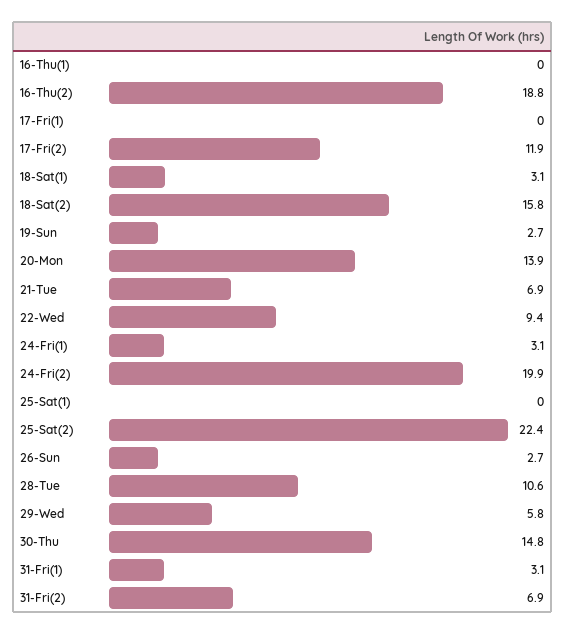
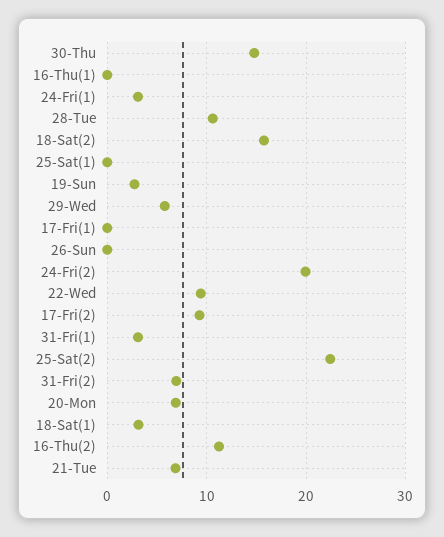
  {
    "16-Thu(1)": 0,
-   "16-Thu(2)": 18.8,
+   "16-Thu(2)": 11,
    "17-Fri(1)": 0,
-   "17-Fri(2)": 11.9,
+   "17-Fri(2)": 9,
    "18-Sat(1)": 3.1,
    "18-Sat(2)": 15.8,
    "19-Sun": 2.7,
-   "20-Mon": 13.9,
+   "20-Mon": 7,
    "21-Tue": 6.9,
    "22-Wed": 9.4,
    "24-Fri(1)": 3.1,
    "24-Fri(2)": 19.9,
    "25-Sat(1)": 0,
    "25-Sat(2)": 22.4,
-   "26-Sun": 2.7,
+   "26-Sun": 0,
    "28-Tue": 10.6,
    "29-Wed": 5.8,
    "30-Thu": 14.8,
    "31-Fri(1)": 3.1,
    "31-Fri(2)": 6.9
  }

